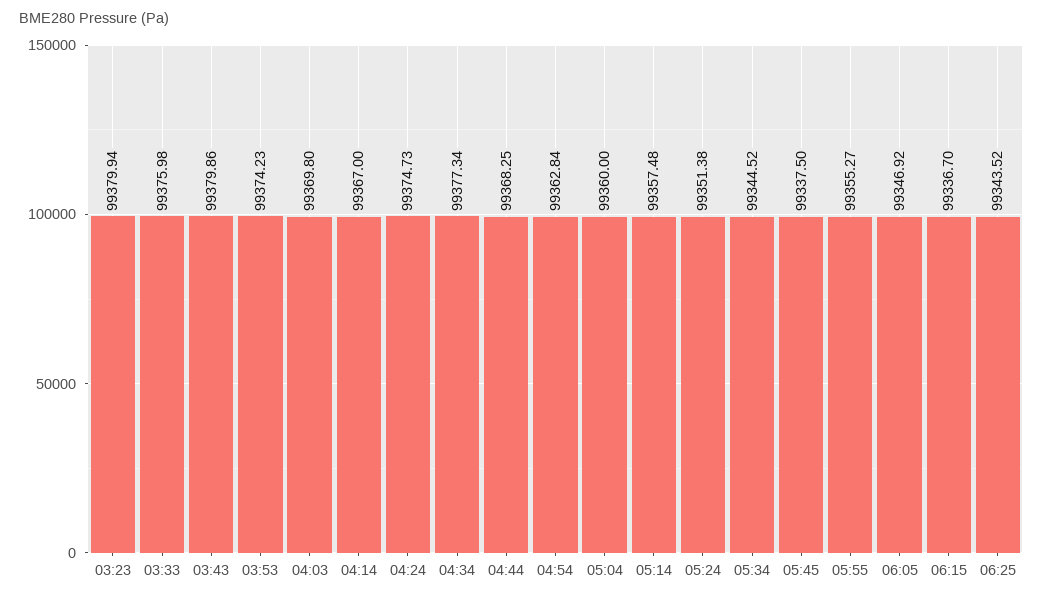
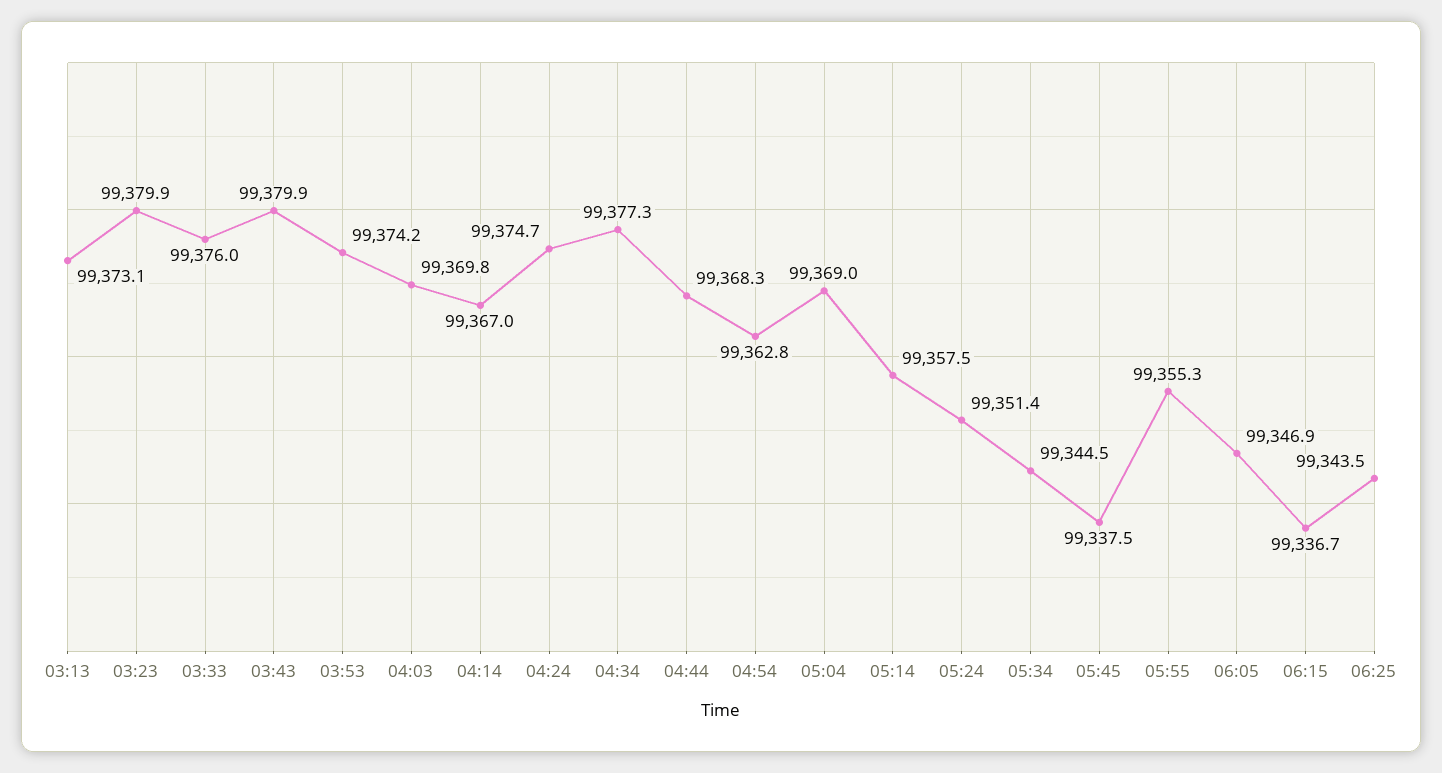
  {
    "03:23": 99379.94,
    "03:33": 99375.98,
    "03:43": 99379.86,
    "03:53": 99374.23,
    "04:03": 99369.8,
    "04:14": 99367,
    "04:24": 99374.73,
    "04:34": 99377.34,
    "04:44": 99368.25,
    "04:54": 99362.84,
-   "05:04": 99360,
+   "05:04": 99369,
    "05:14": 99357.48,
    "05:24": 99351.38,
    "05:34": 99344.52,
    "05:45": 99337.5,
    "05:55": 99355.27,
    "06:05": 99346.92,
    "06:15": 99336.7,
-   "06:25": 99343.52
+   "06:25": 99343.52,
+   "03:13": 99373.1
  }

